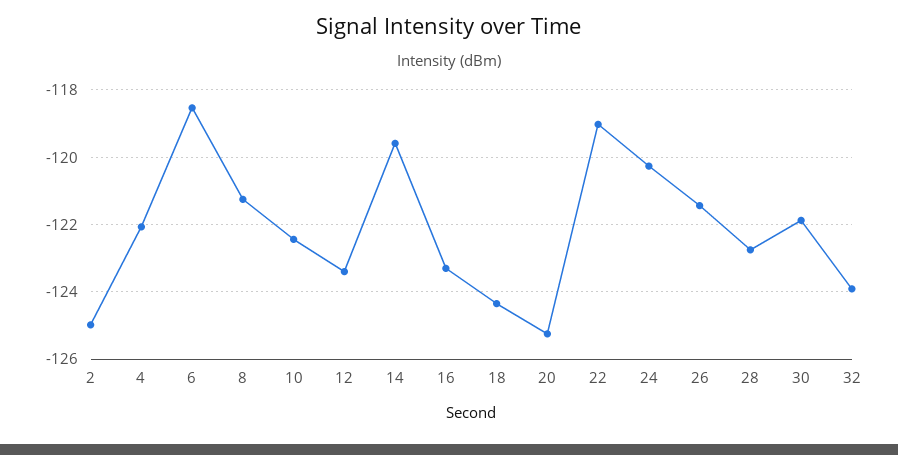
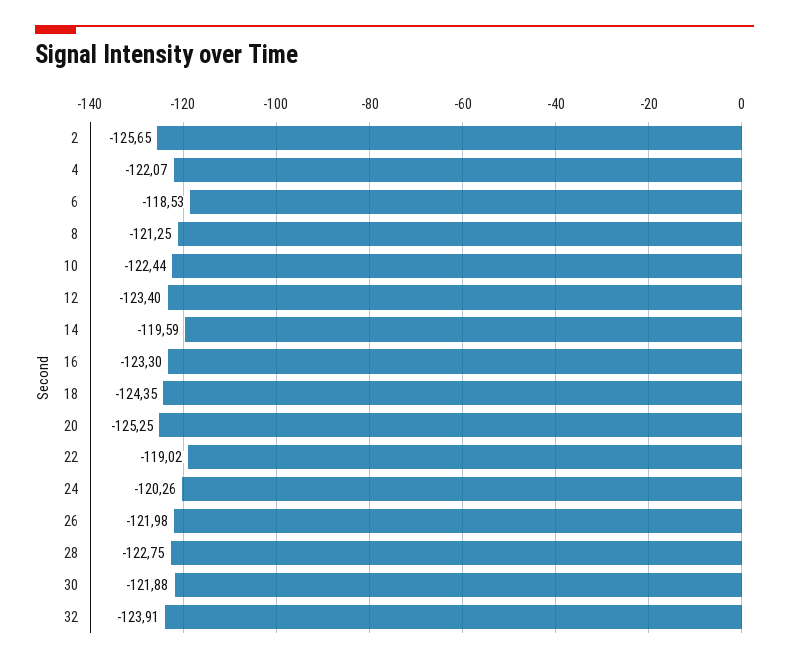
  {
-   "2": -125,
+   "2": -125.65,
    "4": -122.07,
    "6": -118.53,
    "8": -121.25,
    "10": -122.44,
    "12": -123.4,
    "14": -119.59,
    "16": -123.3,
    "18": -124.35,
    "20": -125.25,
    "22": -119.02,
    "24": -120.26,
-   "26": -121.4,
+   "26": -121.98,
    "28": -122.75,
    "30": -121.88,
    "32": -123.91
  }

